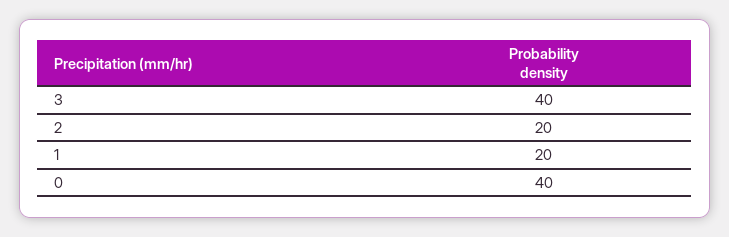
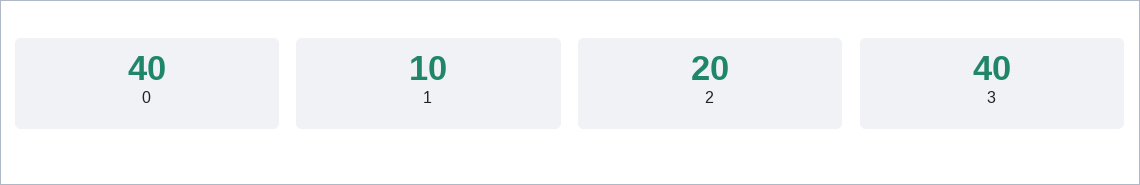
  {
    "3": 40,
    "2": 20,
-   "1": 20,
+   "1": 10,
    "0": 40
  }

